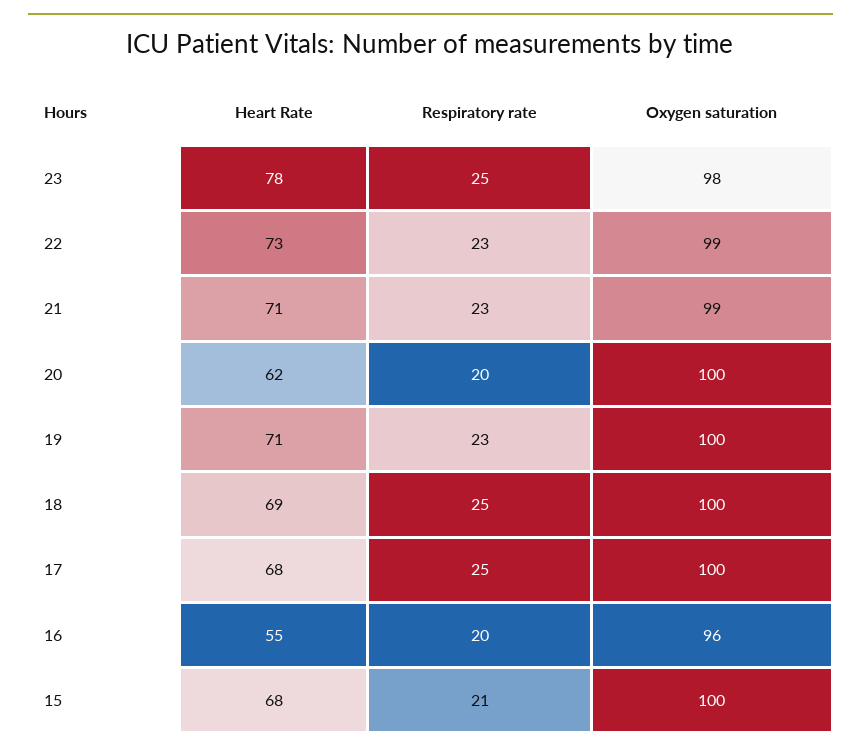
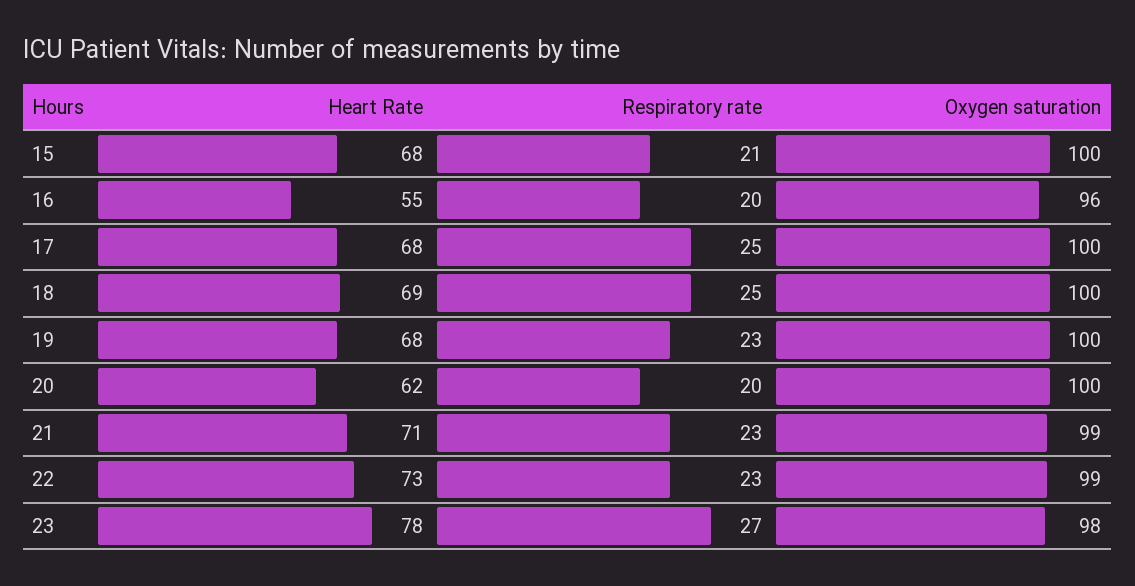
  {
    "Heart Rate": {
      "23": 78,
      "22": 73,
      "21": 71,
      "20": 62,
-     "19": 71,
+     "19": 68,
      "18": 69,
      "17": 68,
      "16": 55,
      "15": 68
    },
    "Respiratory rate": {
-     "23": 25,
+     "23": 27,
      "22": 23,
      "21": 23,
      "20": 20,
      "19": 23,
      "18": 25,
      "17": 25,
      "16": 20,
      "15": 21
    },
    "Oxygen saturation": {
      "23": 98,
      "22": 99,
      "21": 99,
      "20": 100,
      "19": 100,
      "18": 100,
      "17": 100,
      "16": 96,
      "15": 100
    }
  }

